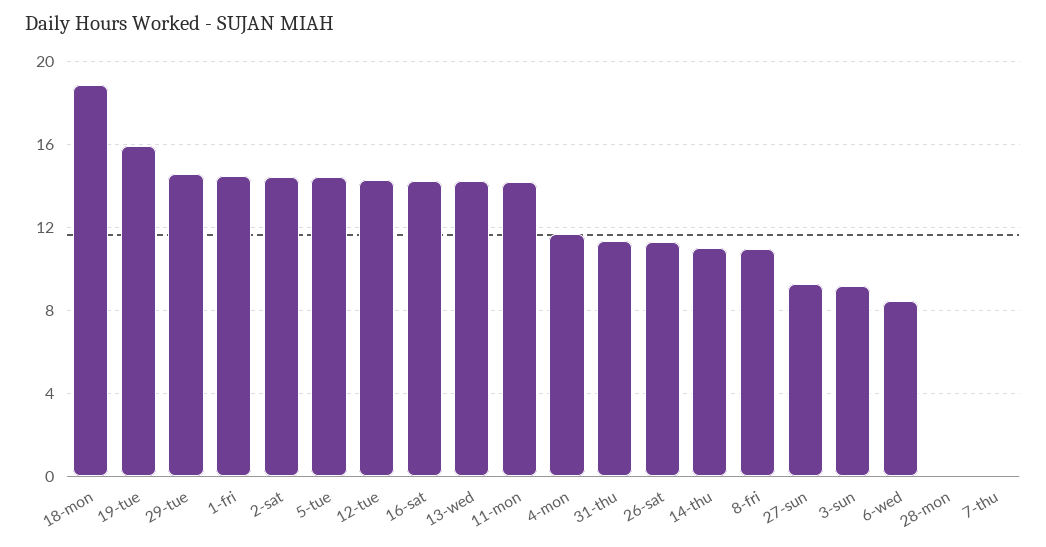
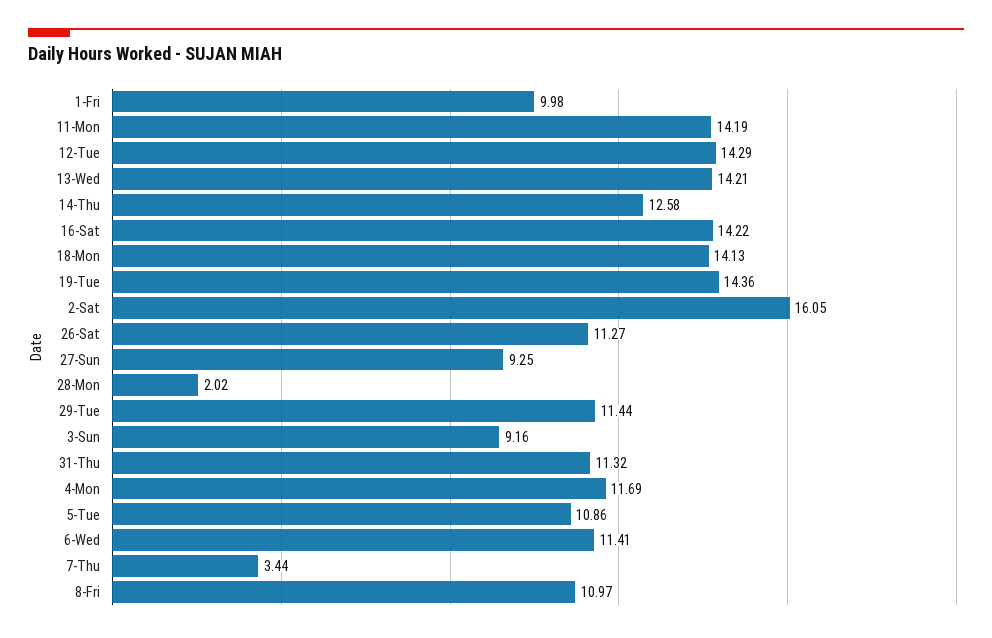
  {
-   "18-mon": 19,
+   "18-mon": 14.13,
-   "19-tue": 16,
+   "19-tue": 14.36,
-   "29-tue": 14.5,
+   "29-tue": 11.44,
-   "1-fri": 14.5,
+   "1-fri": 9.98,
-   "2-sat": 14.5,
+   "2-sat": 16.05,
-   "5-tue": 14.5,
+   "5-tue": 10.86,
    "12-tue": 14.29,
    "16-sat": 14.22,
    "13-wed": 14.21,
    "11-mon": 14.19,
    "4-mon": 11.69,
    "31-thu": 11.32,
    "26-sat": 11.27,
-   "14-thu": 11,
+   "14-thu": 12.58,
    "8-fri": 10.97,
    "27-sun": 9.25,
    "3-sun": 9.16,
-   "6-wed": 8.5,
+   "6-wed": 11.41,
-   "28-mon": 0,
+   "28-mon": 2.02,
-   "7-thu": 0
+   "7-thu": 3.44
  }

